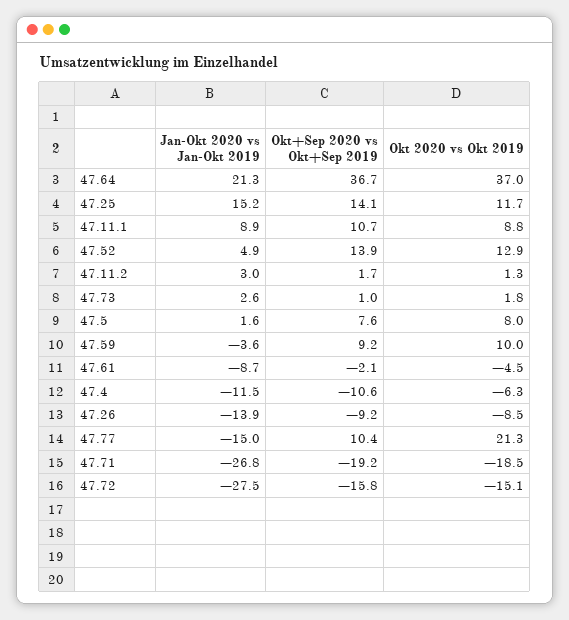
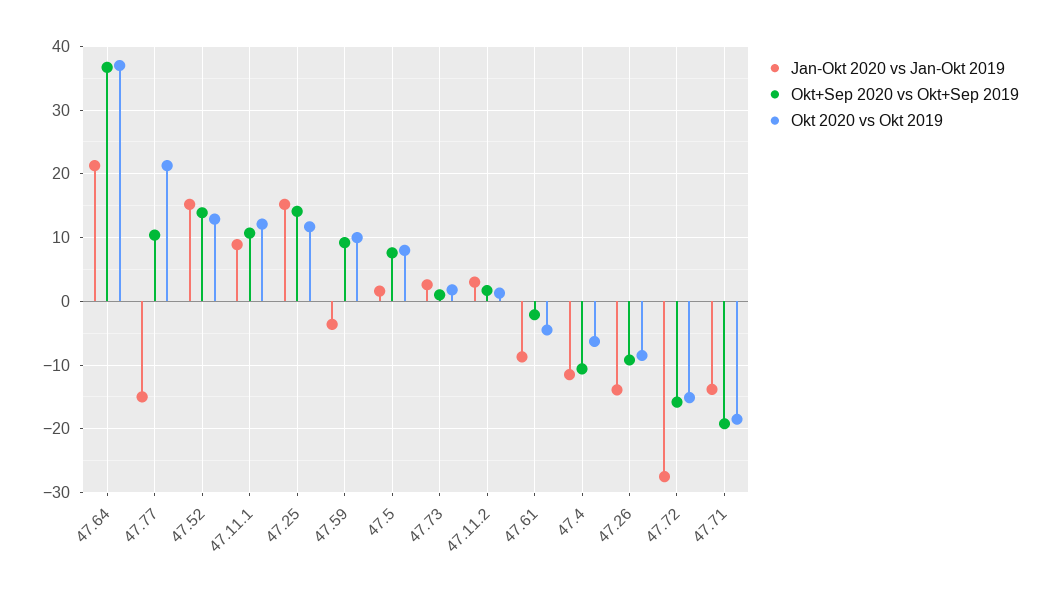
  {
    "Jan-Okt 2020 vs Jan-Okt 2019": {
      "47.64": 21.3,
      "47.25": 15.2,
      "47.11.1": 8.9,
-     "47.52": 4.9,
+     "47.52": 15,
      "47.11.2": 3,
      "47.73": 2.6,
      "47.5": 1.6,
      "47.59": -3.6,
      "47.61": -8.7,
      "47.4": -11.5,
      "47.26": -13.9,
      "47.77": -15,
-     "47.71": -26.8,
+     "47.71": -14,
      "47.72": -27.5
    },
    "Okt+Sep 2020 vs Okt+Sep 2019": {
      "47.64": 36.7,
      "47.25": 14.1,
      "47.11.1": 10.7,
      "47.52": 13.9,
      "47.11.2": 1.7,
      "47.73": 1,
      "47.5": 7.6,
      "47.59": 9.2,
      "47.61": -2.1,
      "47.4": -10.6,
      "47.26": -9.2,
      "47.77": 10.4,
      "47.71": -19.2,
      "47.72": -15.8
    },
    "Okt 2020 vs Okt 2019": {
      "47.64": 37,
      "47.25": 11.7,
-     "47.11.1": 8.8,
+     "47.11.1": 12,
      "47.52": 12.9,
      "47.11.2": 1.3,
      "47.73": 1.8,
      "47.5": 8,
      "47.59": 10,
      "47.61": -4.5,
      "47.4": -6.3,
      "47.26": -8.5,
      "47.77": 21.3,
      "47.71": -18.5,
      "47.72": -15.1
    }
  }

